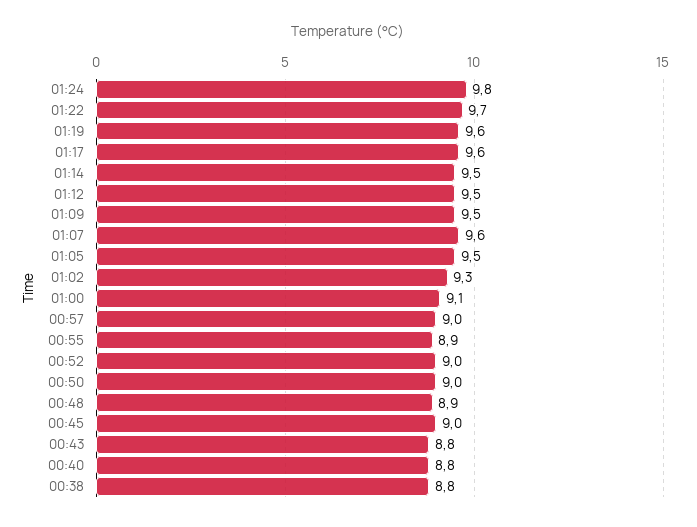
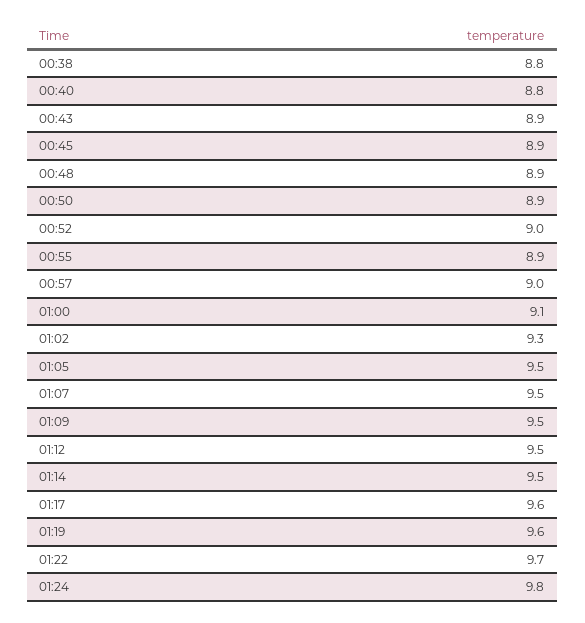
  {
    "01:24": 9.8,
    "01:22": 9.7,
    "01:19": 9.6,
    "01:17": 9.6,
    "01:14": 9.5,
    "01:12": 9.5,
    "01:09": 9.5,
-   "01:07": 9.6,
+   "01:07": 9.5,
    "01:05": 9.5,
    "01:02": 9.3,
    "01:00": 9.1,
    "00:57": 9,
    "00:55": 8.9,
    "00:52": 9,
-   "00:50": 9,
+   "00:50": 8.9,
    "00:48": 8.9,
-   "00:45": 9,
+   "00:45": 8.9,
-   "00:43": 8.8,
+   "00:43": 8.9,
    "00:40": 8.8,
    "00:38": 8.8
  }

